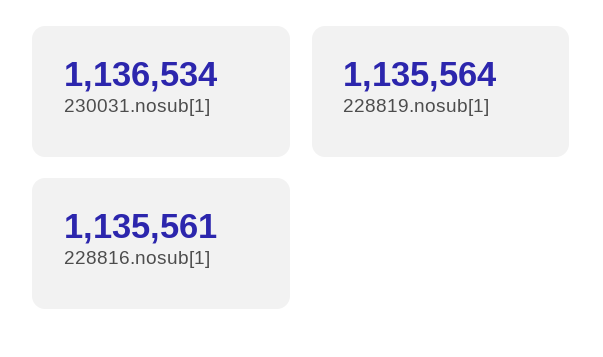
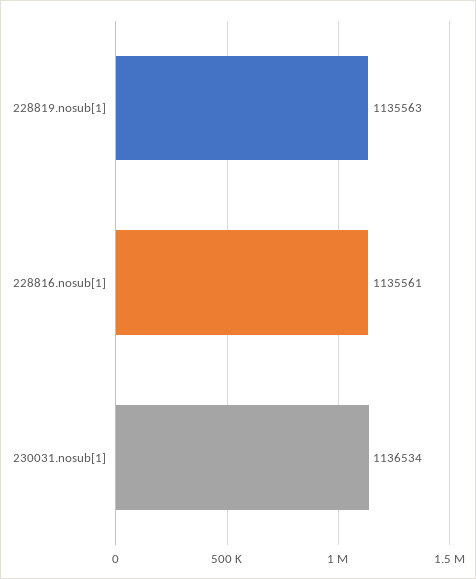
  {
    "230031.nosub[1]": 1136534,
-   "228819.nosub[1]": 1135564,
+   "228819.nosub[1]": 1135563,
    "228816.nosub[1]": 1135561
  }

